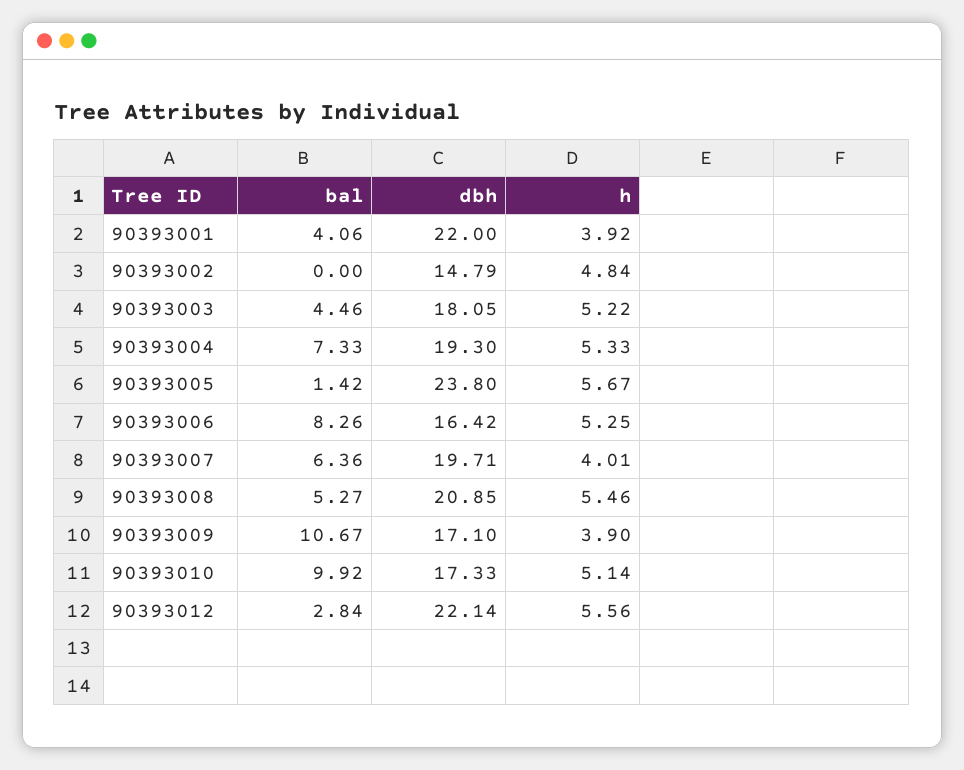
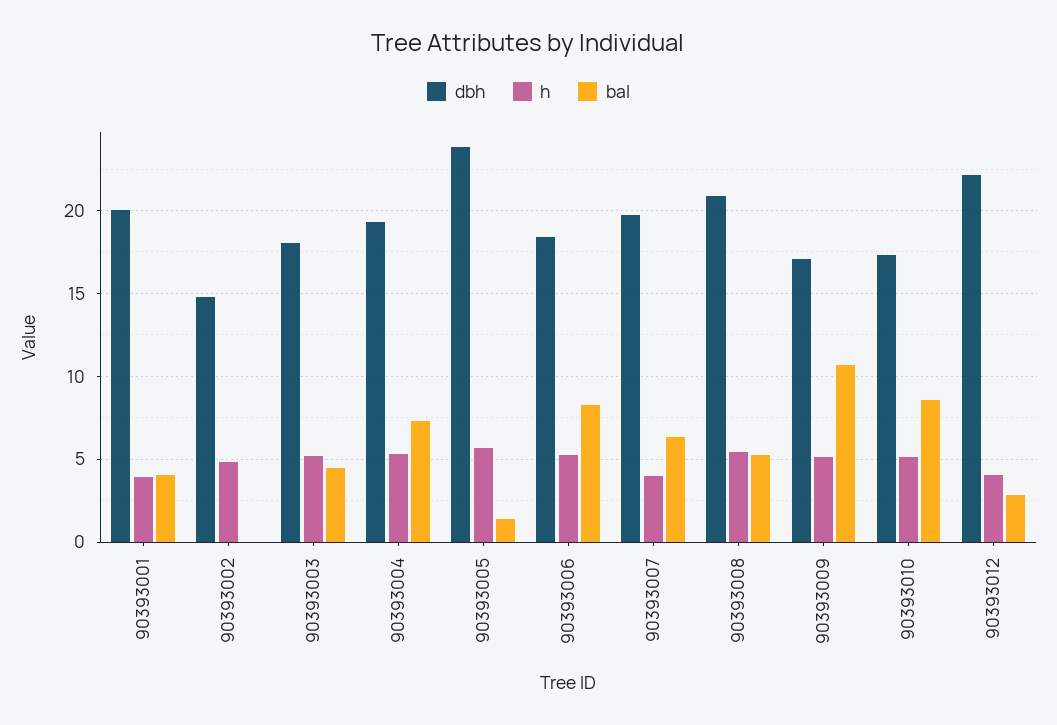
  {
    "bal": {
      "90393001": 4.06,
      "90393002": 0,
      "90393003": 4.46,
      "90393004": 7.33,
      "90393005": 1.42,
      "90393006": 8.26,
      "90393007": 6.36,
      "90393008": 5.27,
      "90393009": 10.67,
-     "90393010": 9.92,
+     "90393010": 8.5,
      "90393012": 2.84
    },
    "dbh": {
-     "90393001": 22,
+     "90393001": 20,
      "90393002": 14.79,
      "90393003": 18.05,
      "90393004": 19.3,
      "90393005": 23.8,
-     "90393006": 16.42,
+     "90393006": 18.5,
      "90393007": 19.71,
      "90393008": 20.85,
      "90393009": 17.1,
      "90393010": 17.33,
      "90393012": 22.14
    },
    "h": {
      "90393001": 3.92,
      "90393002": 4.84,
      "90393003": 5.22,
      "90393004": 5.33,
      "90393005": 5.67,
      "90393006": 5.25,
      "90393007": 4.01,
      "90393008": 5.46,
-     "90393009": 3.9,
+     "90393009": 5,
      "90393010": 5.14,
-     "90393012": 5.56
+     "90393012": 4
    }
  }

